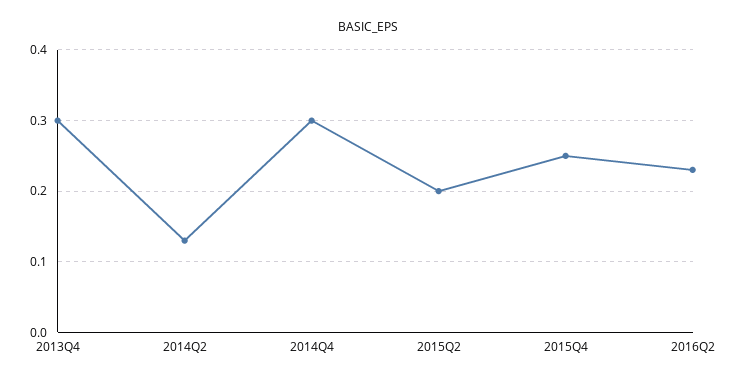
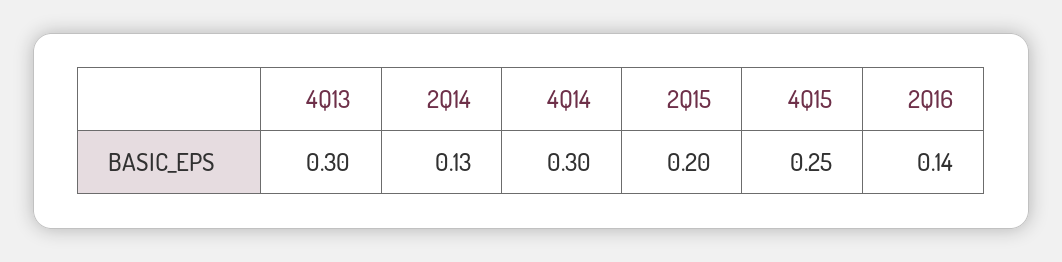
  {
    "2013Q4": 0.3,
    "2014Q2": 0.13,
    "2014Q4": 0.3,
    "2015Q2": 0.2,
    "2015Q4": 0.25,
-   "2016Q2": 0.23
+   "2016Q2": 0.14
  }

